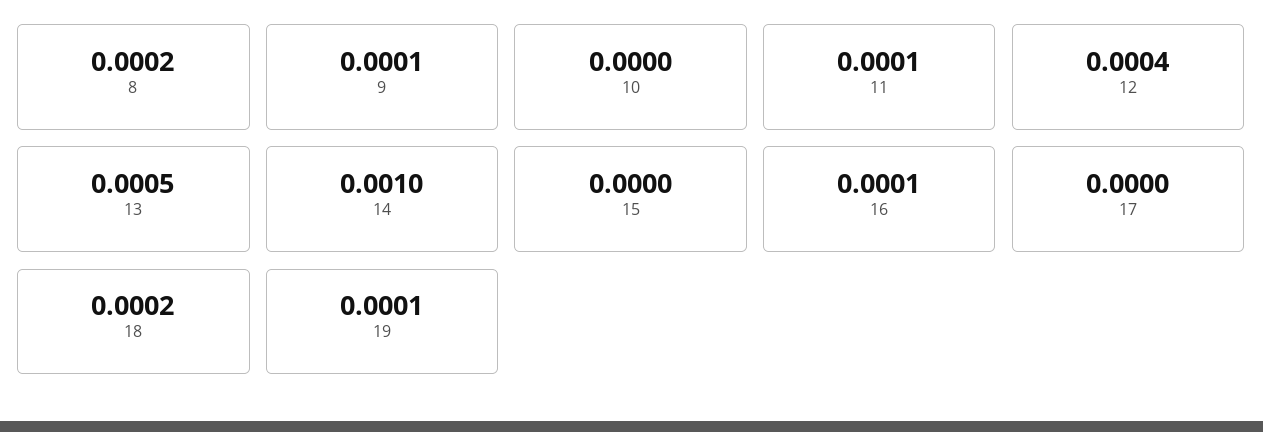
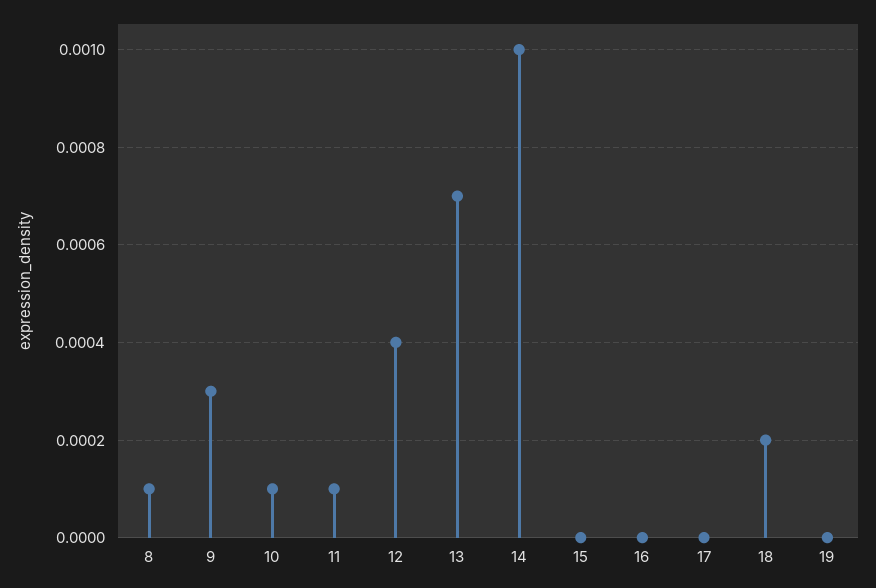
  {
-   "8": 0.0002,
+   "8": 0.0001,
-   "9": 0.0001,
+   "9": 0.0003,
-   "10": 0,
+   "10": 0.0001,
    "11": 0.0001,
    "12": 0.0004,
-   "13": 0.0005,
+   "13": 0.0007,
    "14": 0.001,
    "15": 0,
-   "16": 0.0001,
+   "16": 0,
    "17": 0,
    "18": 0.0002,
-   "19": 0.0001
+   "19": 0
  }

